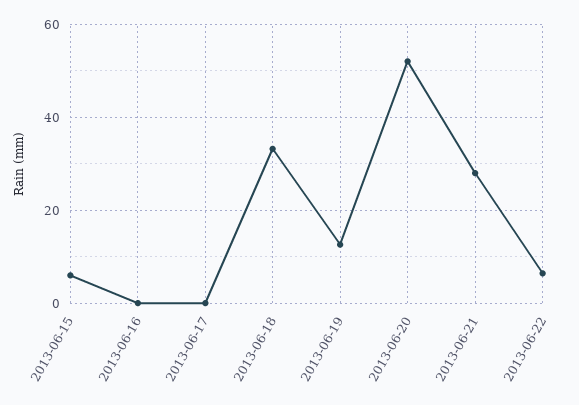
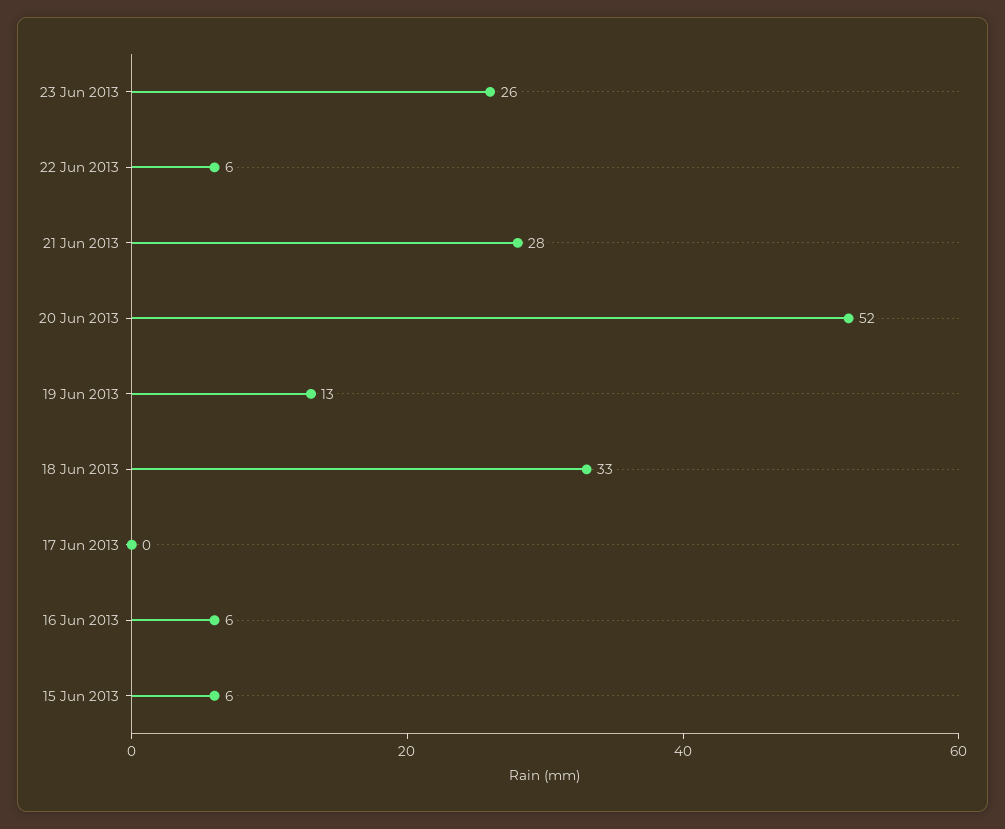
  {
    "2013-06-15": 6,
-   "2013-06-16": 0,
+   "2013-06-16": 6,
    "2013-06-17": 0,
    "2013-06-18": 33,
    "2013-06-19": 13,
    "2013-06-20": 52,
    "2013-06-21": 28,
-   "2013-06-22": 6
+   "2013-06-22": 6,
+   "23 Jun 2013": 26
  }

